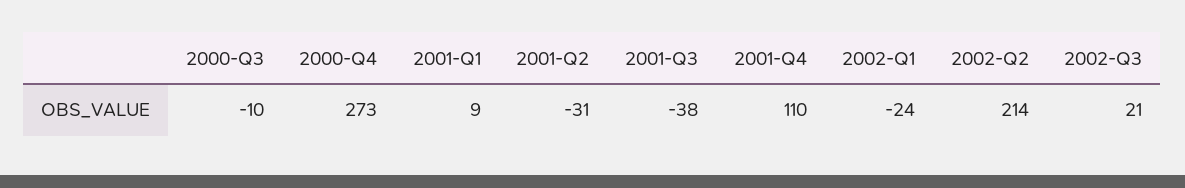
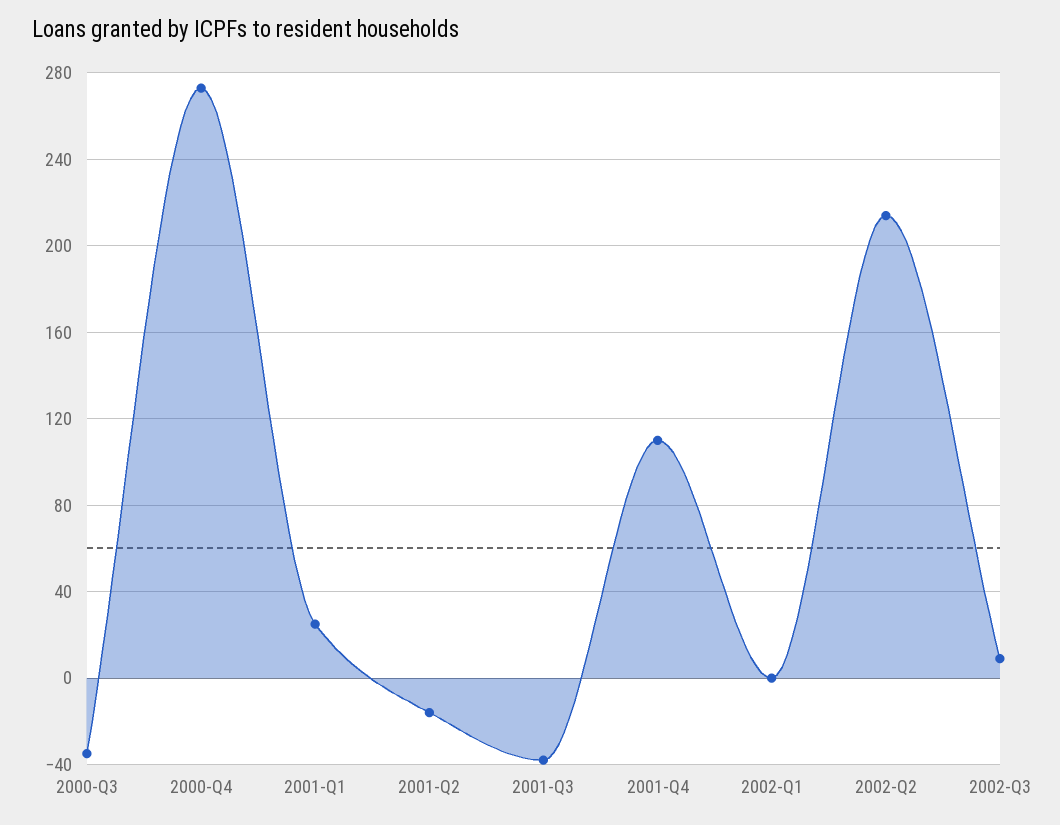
  {
-   "2000-Q3": -10,
+   "2000-Q3": -35,
    "2000-Q4": 273,
-   "2001-Q1": 9,
+   "2001-Q1": 25,
-   "2001-Q2": -31,
+   "2001-Q2": -15,
    "2001-Q3": -38,
    "2001-Q4": 110,
-   "2002-Q1": -24,
+   "2002-Q1": 0,
    "2002-Q2": 214,
-   "2002-Q3": 21
+   "2002-Q3": 10
  }

